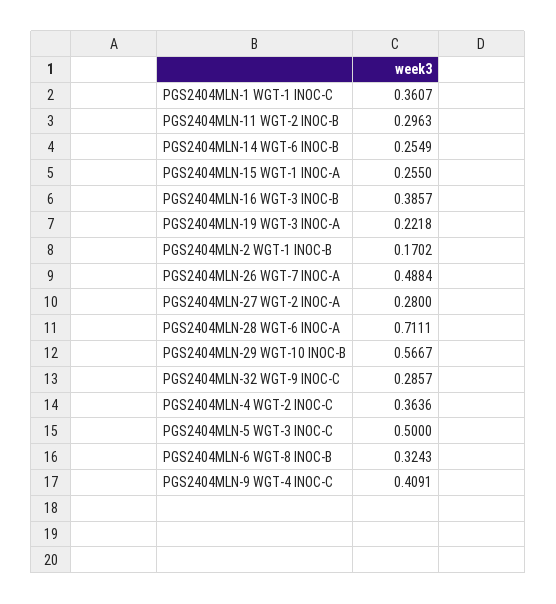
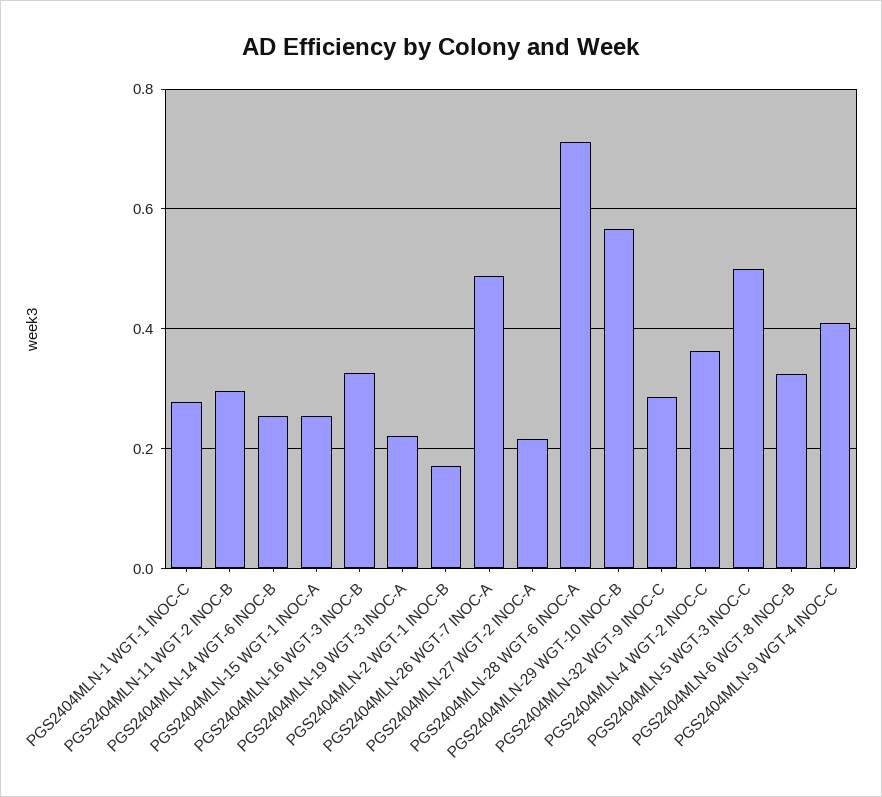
  {
-   "PGS2404MLN-1 WGT-1 INOC-C": 0.3607,
+   "PGS2404MLN-1 WGT-1 INOC-C": 0.28,
    "PGS2404MLN-11 WGT-2 INOC-B": 0.2963,
    "PGS2404MLN-14 WGT-6 INOC-B": 0.2549,
    "PGS2404MLN-15 WGT-1 INOC-A": 0.255,
-   "PGS2404MLN-16 WGT-3 INOC-B": 0.3857,
+   "PGS2404MLN-16 WGT-3 INOC-B": 0.32,
    "PGS2404MLN-19 WGT-3 INOC-A": 0.2218,
    "PGS2404MLN-2 WGT-1 INOC-B": 0.1702,
    "PGS2404MLN-26 WGT-7 INOC-A": 0.4884,
-   "PGS2404MLN-27 WGT-2 INOC-A": 0.28,
+   "PGS2404MLN-27 WGT-2 INOC-A": 0.22,
    "PGS2404MLN-28 WGT-6 INOC-A": 0.7111,
    "PGS2404MLN-29 WGT-10 INOC-B": 0.5667,
    "PGS2404MLN-32 WGT-9 INOC-C": 0.2857,
    "PGS2404MLN-4 WGT-2 INOC-C": 0.3636,
    "PGS2404MLN-5 WGT-3 INOC-C": 0.5,
    "PGS2404MLN-6 WGT-8 INOC-B": 0.3243,
    "PGS2404MLN-9 WGT-4 INOC-C": 0.4091
  }

